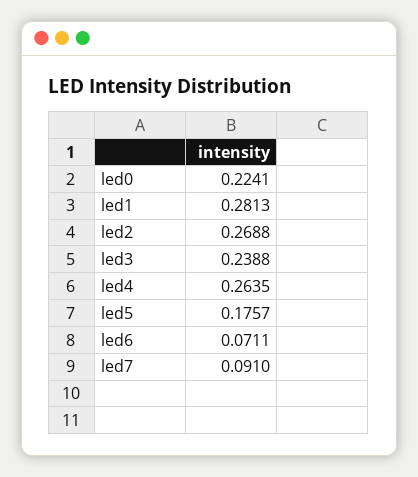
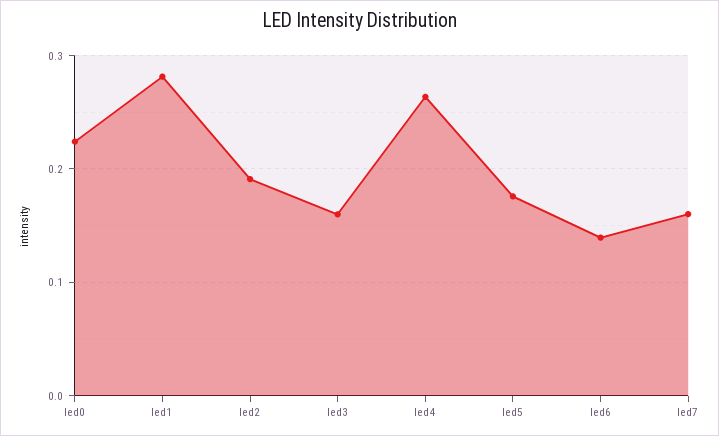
  {
    "led0": 0.2241,
    "led1": 0.2813,
-   "led2": 0.2688,
+   "led2": 0.19,
-   "led3": 0.2388,
+   "led3": 0.16,
    "led4": 0.2635,
    "led5": 0.1757,
-   "led6": 0.0711,
+   "led6": 0.14,
-   "led7": 0.091
+   "led7": 0.16
  }

